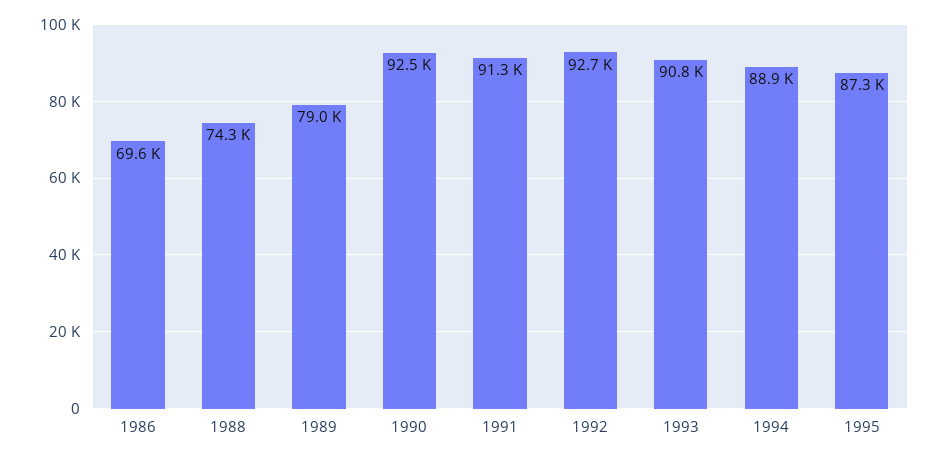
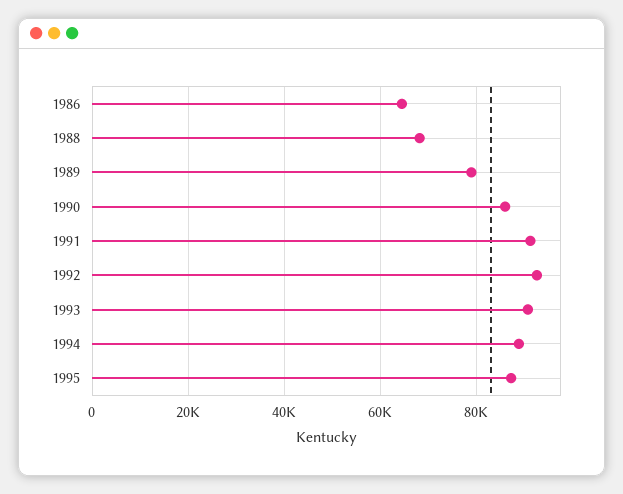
  {
-   "1986": 69600,
+   "1986": 64000,
-   "1988": 74300,
+   "1988": 68000,
    "1989": 79000,
-   "1990": 92500,
+   "1990": 86000,
    "1991": 91300,
    "1992": 92700,
    "1993": 90800,
    "1994": 88900,
    "1995": 87300
  }

